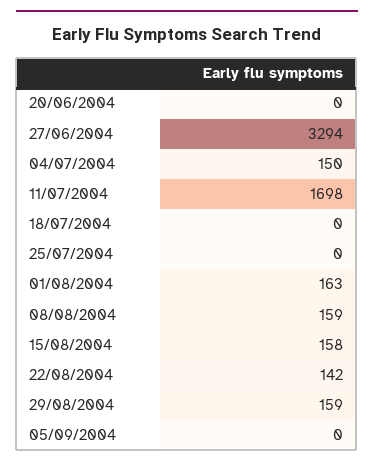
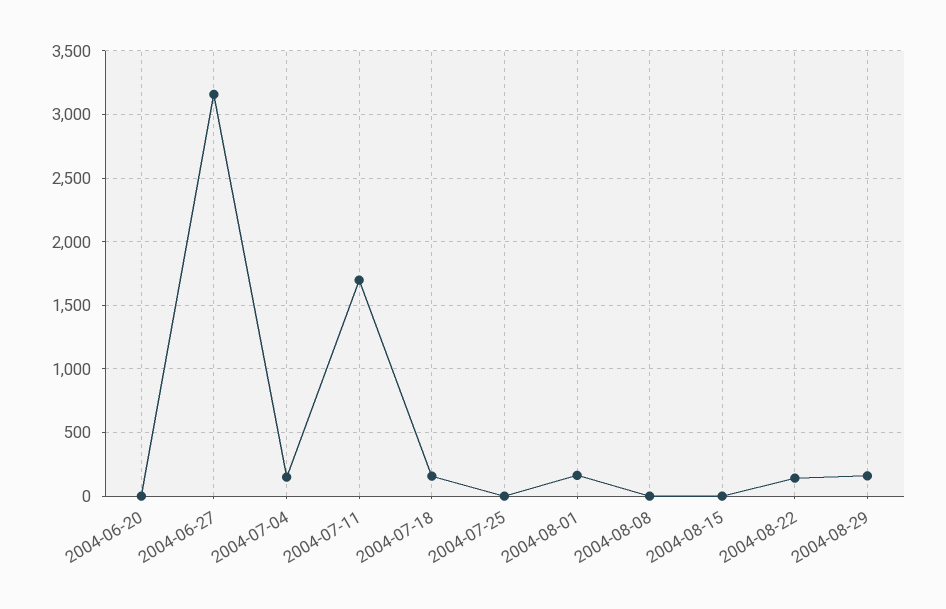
  {
    "20/06/2004": 0,
-   "27/06/2004": 3294,
+   "27/06/2004": 3150,
    "04/07/2004": 150,
    "11/07/2004": 1698,
-   "18/07/2004": 0,
+   "18/07/2004": 150,
    "25/07/2004": 0,
    "01/08/2004": 163,
-   "08/08/2004": 159,
+   "08/08/2004": 0,
-   "15/08/2004": 158,
+   "15/08/2004": 0,
    "22/08/2004": 142,
-   "29/08/2004": 159,
+   "29/08/2004": 159
-   "05/09/2004": 0
  }

